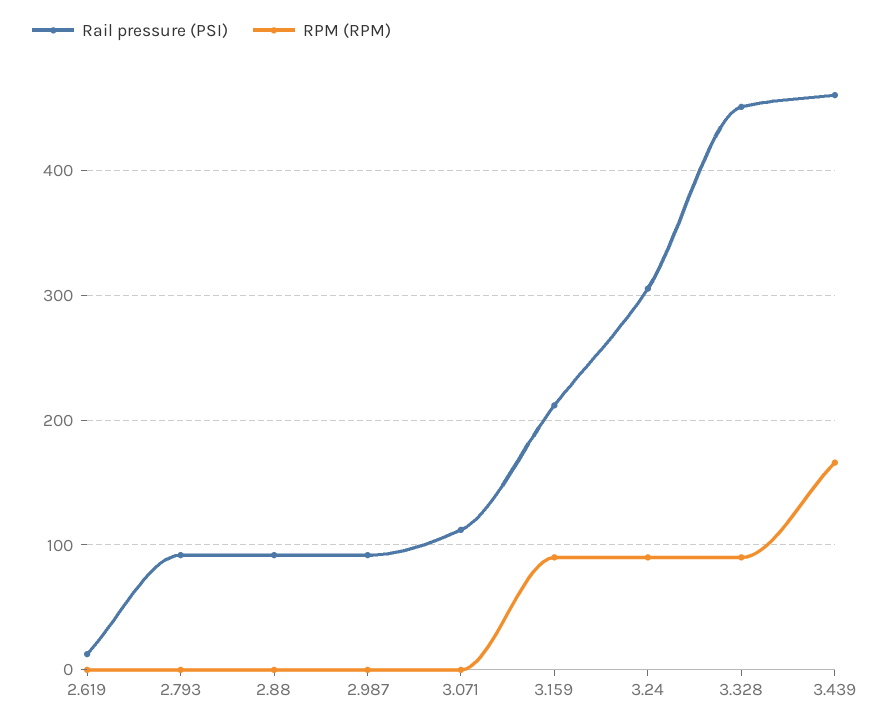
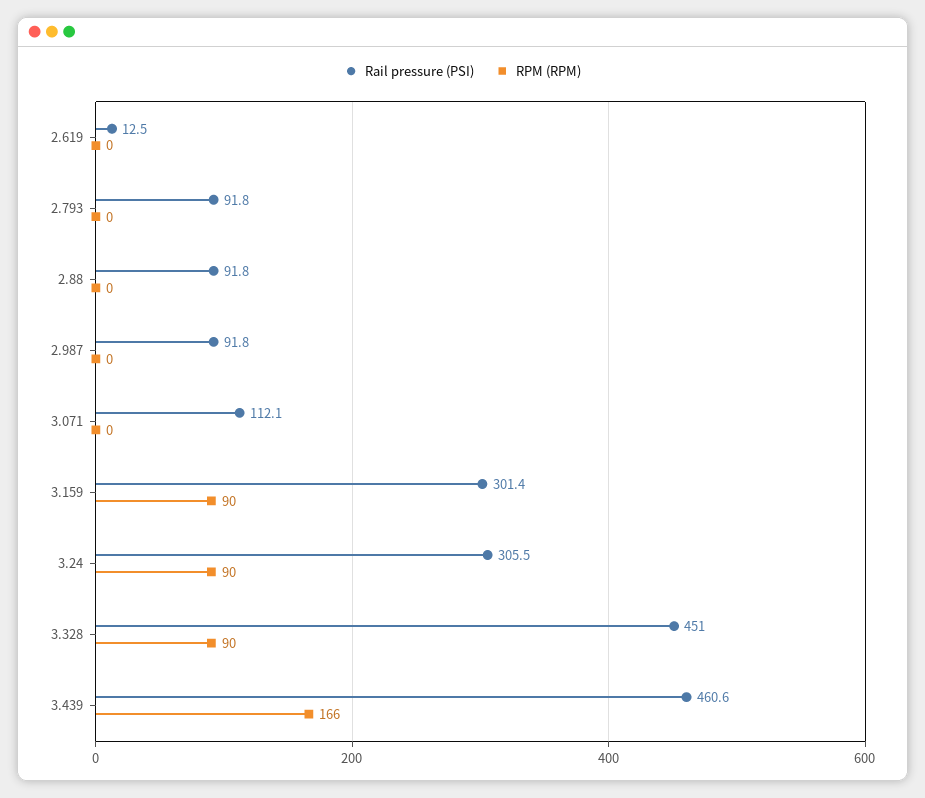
  {
    "Rail pressure (PSI)": {
      "2.619": 12.5,
      "2.793": 91.8,
      "2.88": 91.8,
      "2.987": 91.8,
      "3.071": 112.1,
-     "3.159": 210,
+     "3.159": 301.4,
      "3.24": 305.5,
      "3.328": 451,
      "3.439": 460.6
    },
    "RPM (RPM)": {
      "2.619": 0,
      "2.793": 0,
      "2.88": 0,
      "2.987": 0,
      "3.071": 0,
      "3.159": 90,
      "3.24": 90,
      "3.328": 90,
      "3.439": 166
    }
  }

